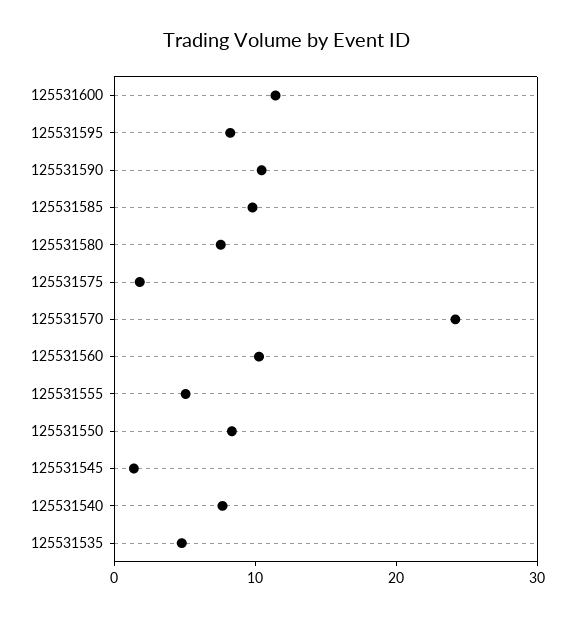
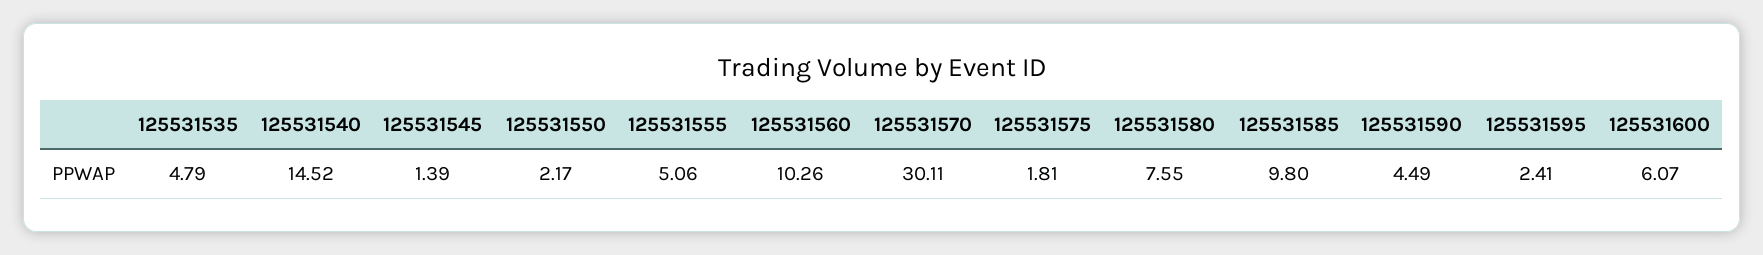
  {
-   "125531600": 12,
+   "125531600": 6.07,
-   "125531595": 8,
+   "125531595": 2.41,
-   "125531590": 10,
+   "125531590": 4.49,
    "125531585": 9.8,
    "125531580": 7.55,
    "125531575": 1.81,
-   "125531570": 24,
+   "125531570": 30.11,
    "125531560": 10.26,
    "125531555": 5.06,
-   "125531550": 8,
+   "125531550": 2.17,
    "125531545": 1.39,
-   "125531540": 8,
+   "125531540": 14.52,
    "125531535": 4.79
  }

